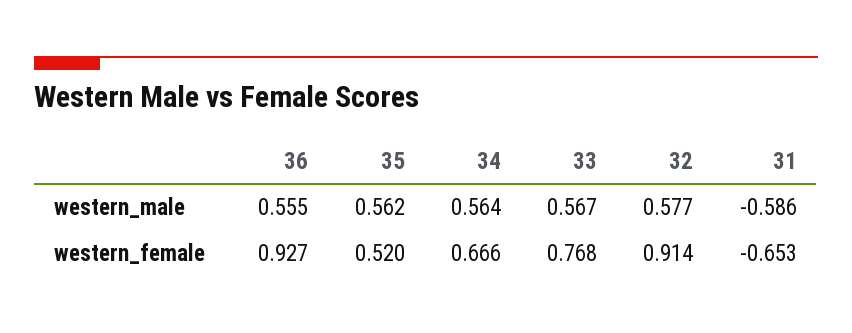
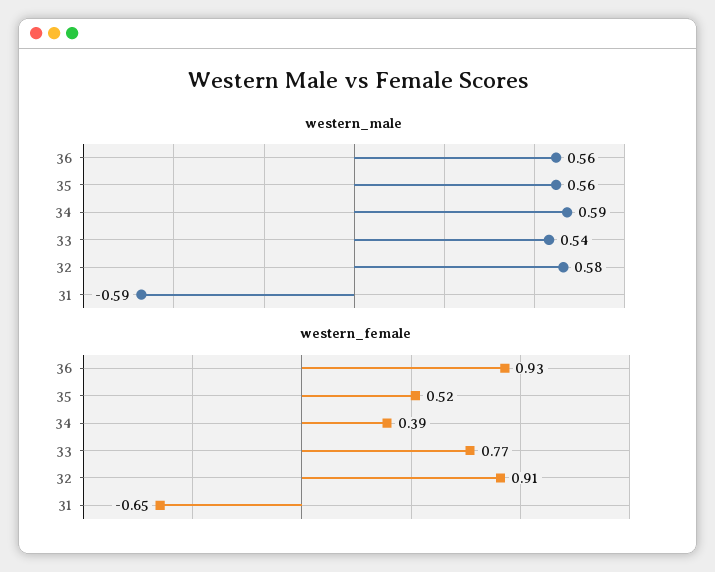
  {
    "western_male": {
      "36": 0.555,
      "35": 0.562,
-     "34": 0.564,
+     "34": 0.59,
-     "33": 0.567,
+     "33": 0.54,
      "32": 0.577,
      "31": -0.586
    },
    "western_female": {
      "36": 0.927,
      "35": 0.52,
-     "34": 0.666,
+     "34": 0.39,
      "33": 0.768,
      "32": 0.914,
      "31": -0.653
    }
  }

